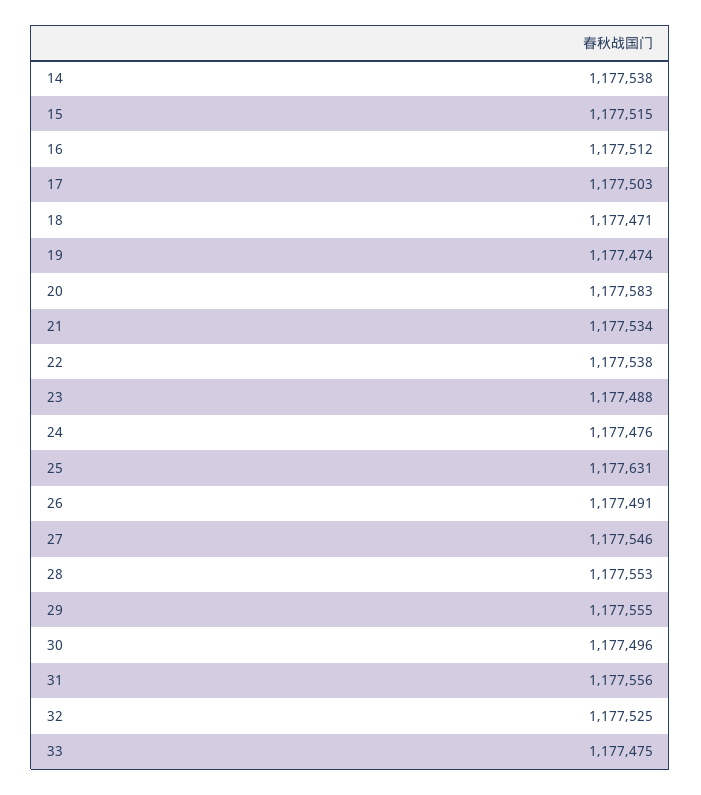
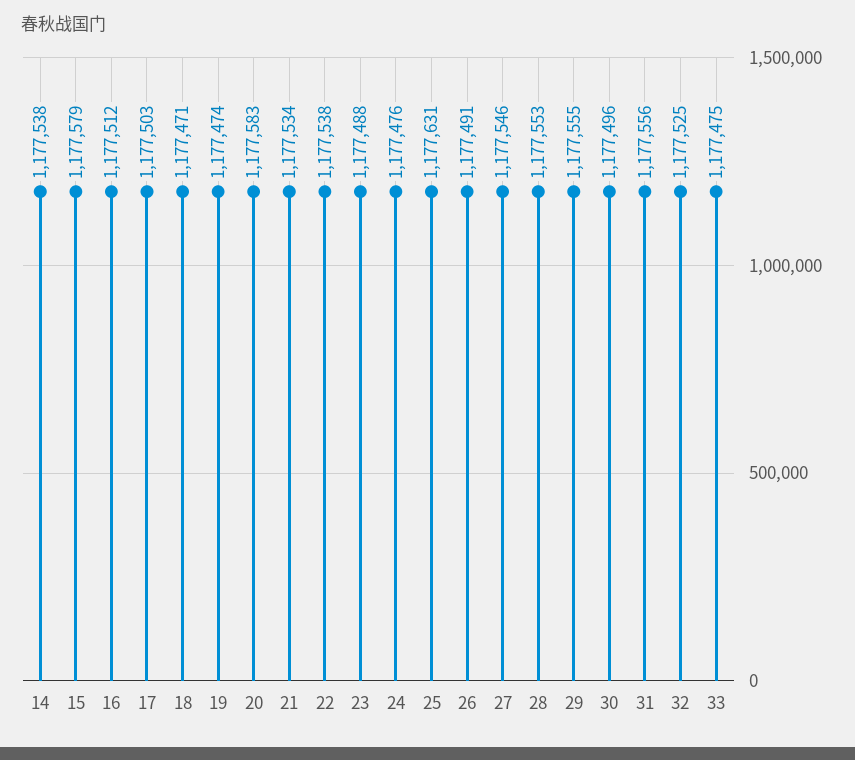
  {
    "14": 1177538,
-   "15": 1177515,
+   "15": 1177579,
    "16": 1177512,
    "17": 1177503,
    "18": 1177471,
    "19": 1177474,
    "20": 1177583,
    "21": 1177534,
    "22": 1177538,
    "23": 1177488,
    "24": 1177476,
    "25": 1177631,
    "26": 1177491,
    "27": 1177546,
    "28": 1177553,
    "29": 1177555,
    "30": 1177496,
    "31": 1177556,
    "32": 1177525,
    "33": 1177475
  }

